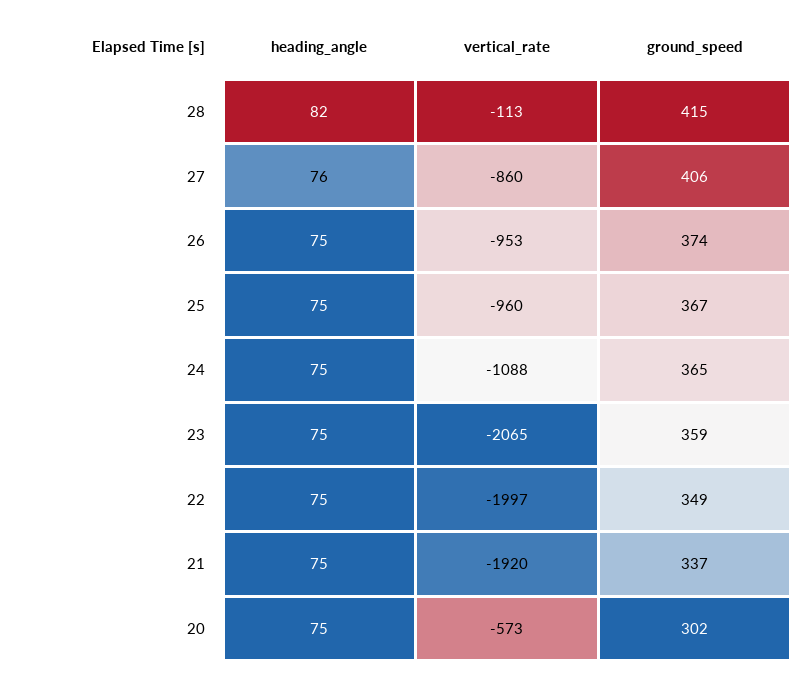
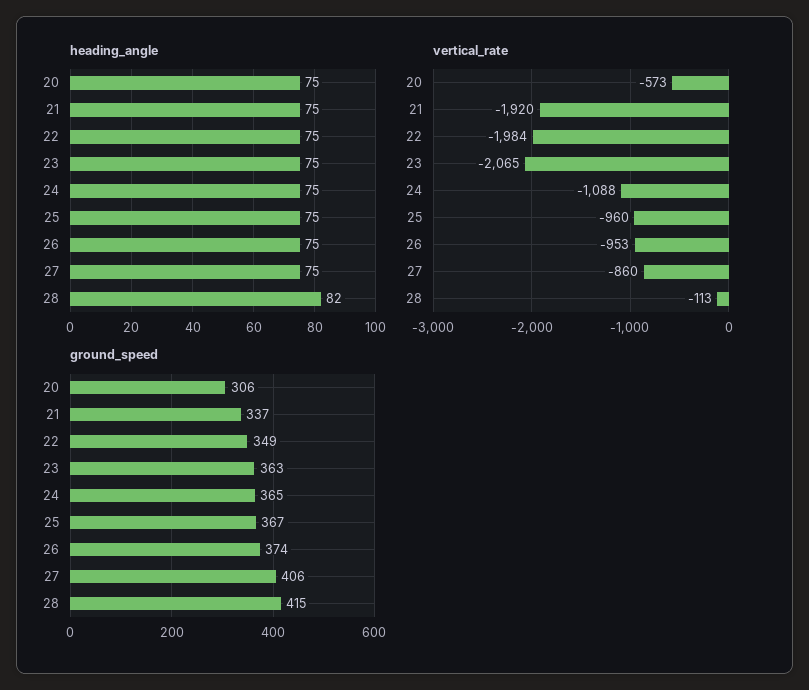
  {
    "heading_angle": {
      "28": 82,
-     "27": 76,
+     "27": 75,
      "26": 75,
      "25": 75,
      "24": 75,
      "23": 75,
      "22": 75,
      "21": 75,
      "20": 75
    },
    "vertical_rate": {
      "28": -113,
      "27": -860,
      "26": -953,
      "25": -960,
      "24": -1088,
      "23": -2065,
-     "22": -1997,
+     "22": -1984,
      "21": -1920,
      "20": -573
    },
    "ground_speed": {
      "28": 415,
      "27": 406,
      "26": 374,
      "25": 367,
      "24": 365,
-     "23": 359,
+     "23": 363,
      "22": 349,
      "21": 337,
-     "20": 302
+     "20": 306
    }
  }

